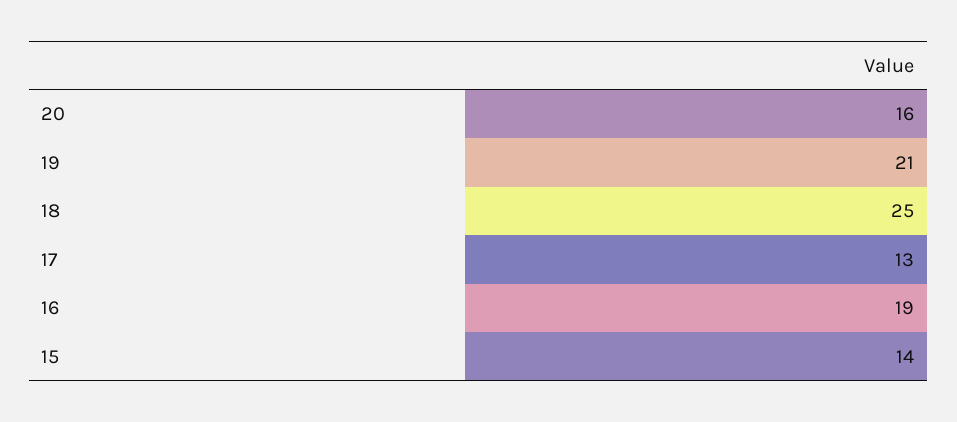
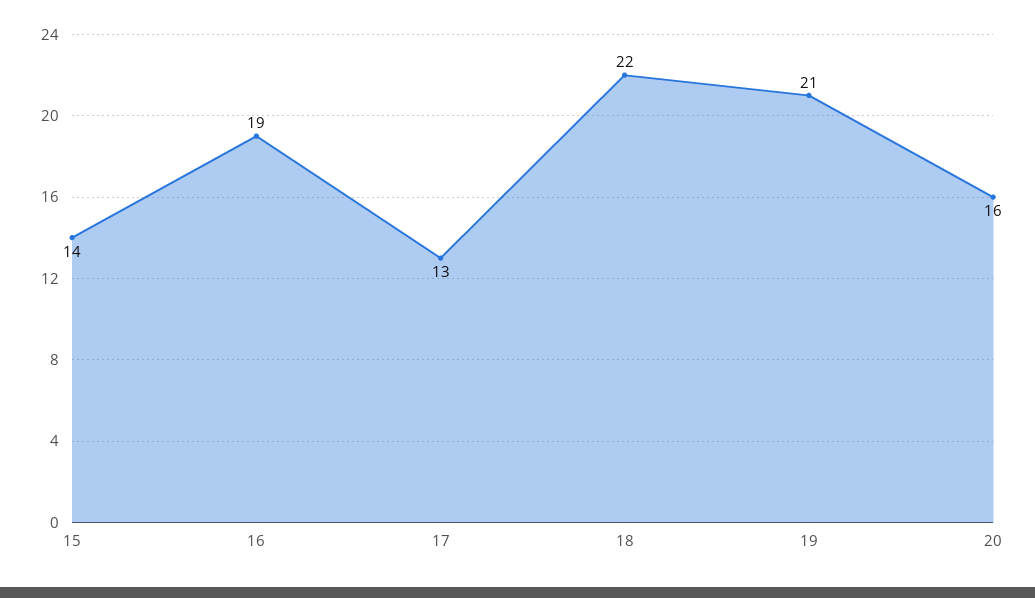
  {
    "20": 16,
    "19": 21,
-   "18": 25,
+   "18": 22,
    "17": 13,
    "16": 19,
    "15": 14
  }

